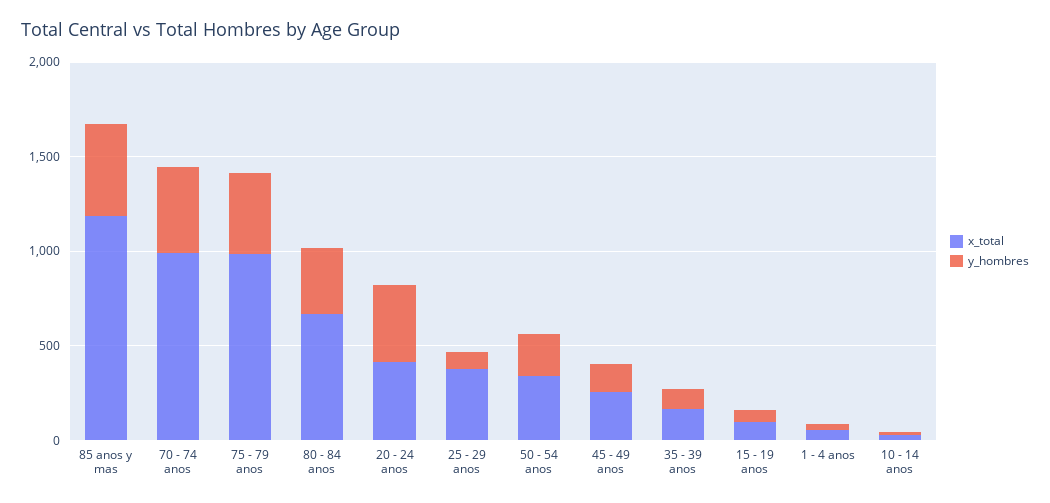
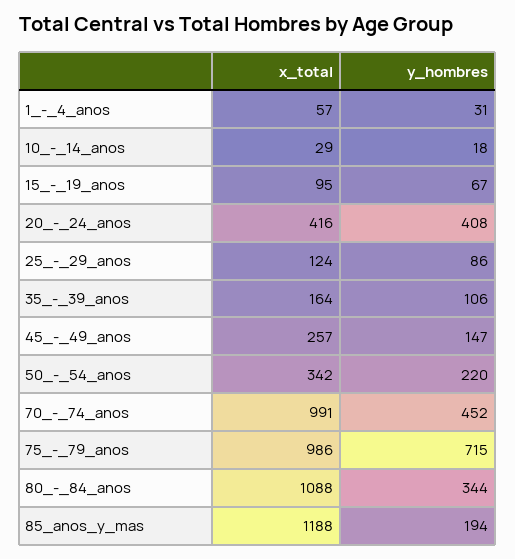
  {
    "x_total": {
      "85 anos y mas": 1188,
      "70 - 74 anos": 991,
      "75 - 79 anos": 986,
-     "80 - 84 anos": 700,
+     "80 - 84 anos": 1088,
      "20 - 24 anos": 416,
-     "25 - 29 anos": 400,
+     "25 - 29 anos": 124,
      "50 - 54 anos": 342,
      "45 - 49 anos": 257,
      "35 - 39 anos": 164,
      "15 - 19 anos": 95,
      "1 - 4 anos": 57,
      "10 - 14 anos": 29
    },
    "y_hombres": {
-     "85 anos y mas": 500,
+     "85 anos y mas": 194,
      "70 - 74 anos": 452,
-     "75 - 79 anos": 400,
+     "75 - 79 anos": 715,
      "80 - 84 anos": 344,
      "20 - 24 anos": 408,
      "25 - 29 anos": 86,
      "50 - 54 anos": 220,
      "45 - 49 anos": 147,
      "35 - 39 anos": 106,
      "15 - 19 anos": 67,
      "1 - 4 anos": 31,
      "10 - 14 anos": 18
    }
  }

